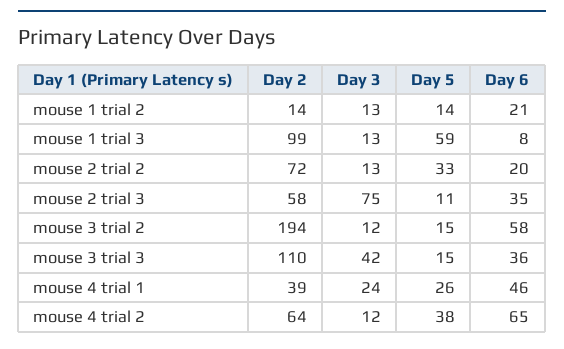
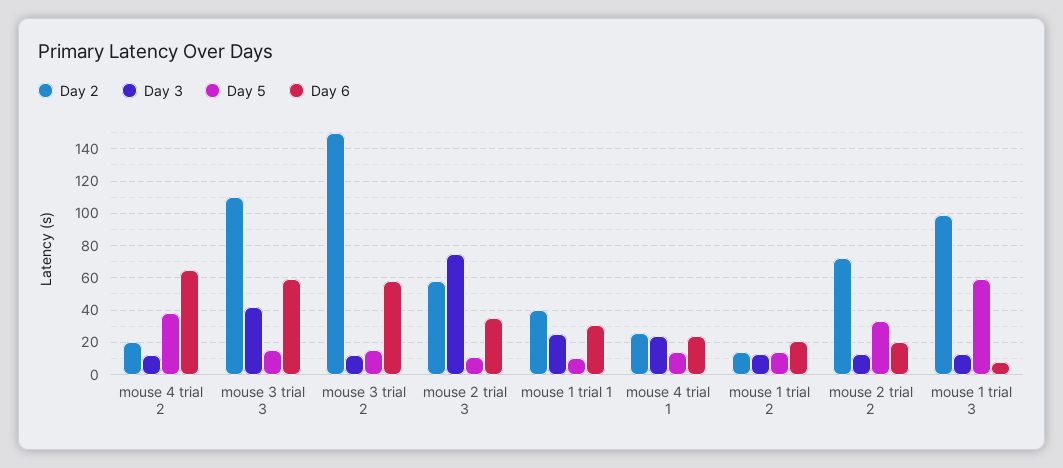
  {
    "Day 2": {
      "mouse 1 trial 2": 14,
      "mouse 1 trial 3": 99,
      "mouse 2 trial 2": 72,
      "mouse 2 trial 3": 58,
-     "mouse 3 trial 2": 194,
+     "mouse 3 trial 2": 150,
      "mouse 3 trial 3": 110,
-     "mouse 4 trial 1": 39,
+     "mouse 4 trial 1": 25,
-     "mouse 4 trial 2": 64
+     "mouse 4 trial 2": 20,
+     "mouse 1 trial 1": 40
    },
    "Day 3": {
      "mouse 1 trial 2": 13,
      "mouse 1 trial 3": 13,
      "mouse 2 trial 2": 13,
      "mouse 2 trial 3": 75,
      "mouse 3 trial 2": 12,
      "mouse 3 trial 3": 42,
      "mouse 4 trial 1": 24,
-     "mouse 4 trial 2": 12
+     "mouse 4 trial 2": 12,
+     "mouse 1 trial 1": 25
    },
    "Day 5": {
      "mouse 1 trial 2": 14,
      "mouse 1 trial 3": 59,
      "mouse 2 trial 2": 33,
      "mouse 2 trial 3": 11,
      "mouse 3 trial 2": 15,
      "mouse 3 trial 3": 15,
-     "mouse 4 trial 1": 26,
+     "mouse 4 trial 1": 15,
-     "mouse 4 trial 2": 38
+     "mouse 4 trial 2": 38,
+     "mouse 1 trial 1": 10
    },
    "Day 6": {
      "mouse 1 trial 2": 21,
      "mouse 1 trial 3": 8,
      "mouse 2 trial 2": 20,
      "mouse 2 trial 3": 35,
      "mouse 3 trial 2": 58,
-     "mouse 3 trial 3": 36,
+     "mouse 3 trial 3": 60,
-     "mouse 4 trial 1": 46,
+     "mouse 4 trial 1": 25,
-     "mouse 4 trial 2": 65
+     "mouse 4 trial 2": 65,
+     "mouse 1 trial 1": 30
    }
  }

